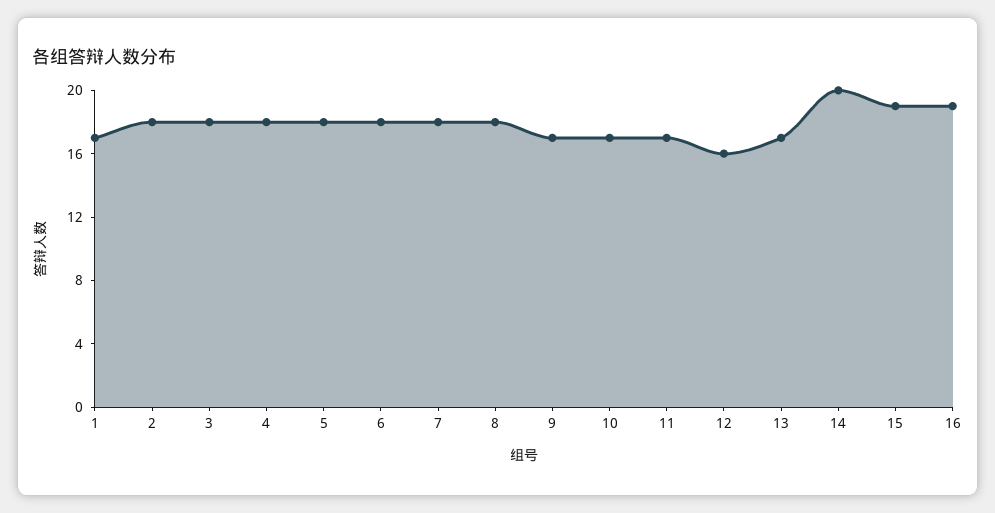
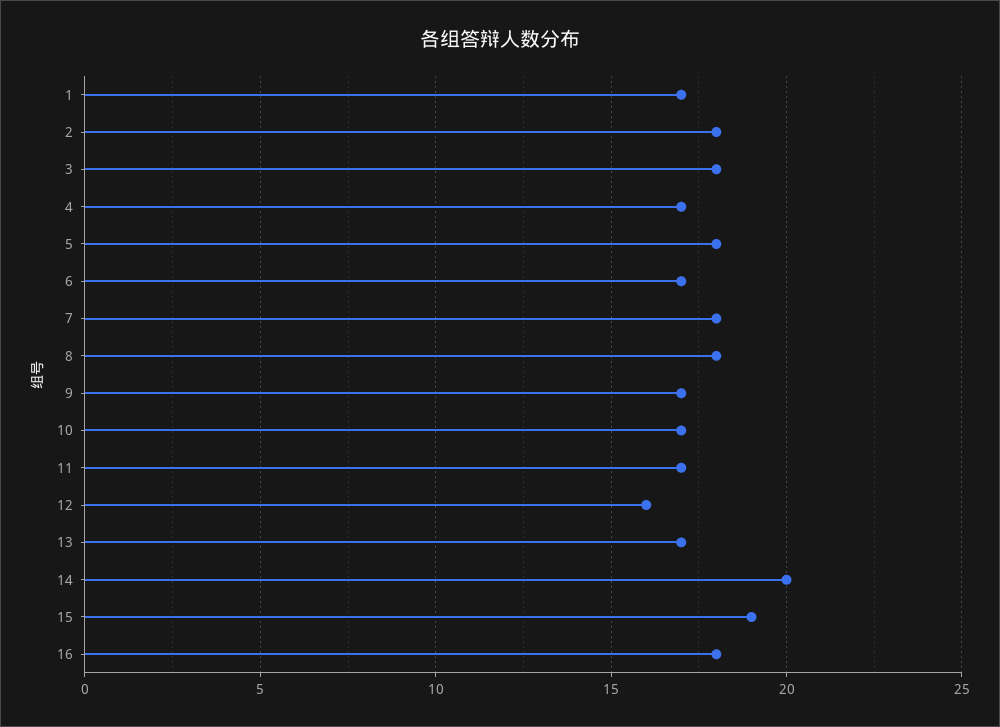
  {
    "1": 17,
    "2": 18,
    "3": 18,
-   "4": 18,
+   "4": 17,
    "5": 18,
-   "6": 18,
+   "6": 17,
    "7": 18,
    "8": 18,
    "9": 17,
    "10": 17,
    "11": 17,
    "12": 16,
    "13": 17,
    "14": 20,
    "15": 19,
-   "16": 19
+   "16": 18
  }

